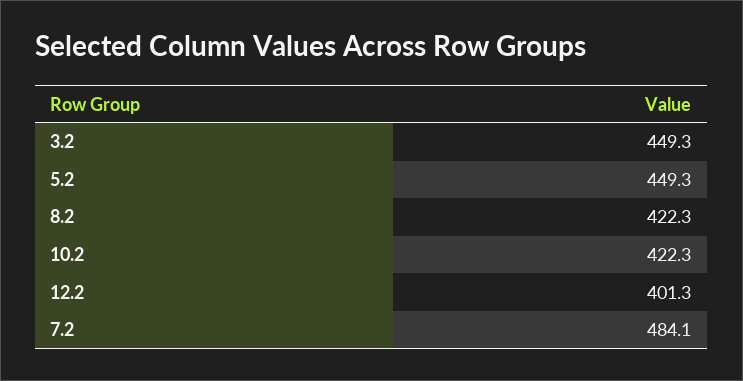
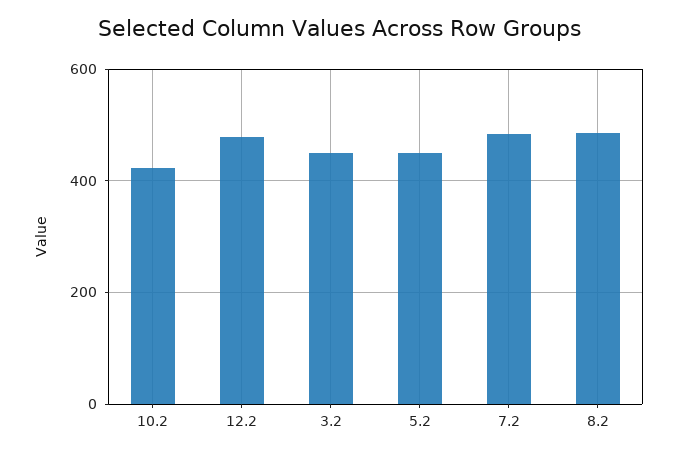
  {
    "3.2": 449.3,
    "5.2": 449.3,
-   "8.2": 422.3,
+   "8.2": 480,
    "10.2": 422.3,
-   "12.2": 401.3,
+   "12.2": 480,
    "7.2": 484.1
  }

